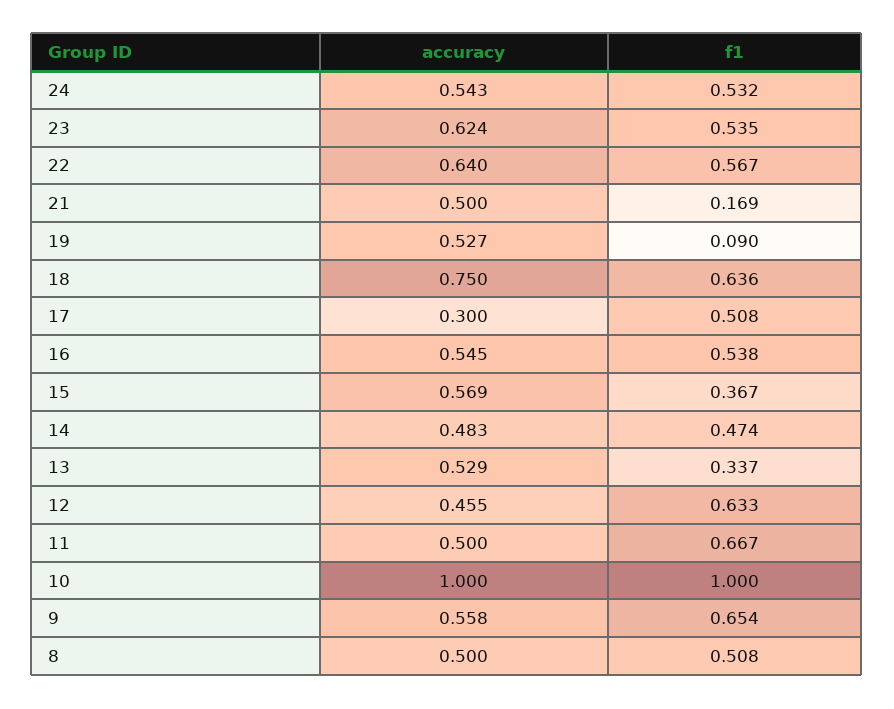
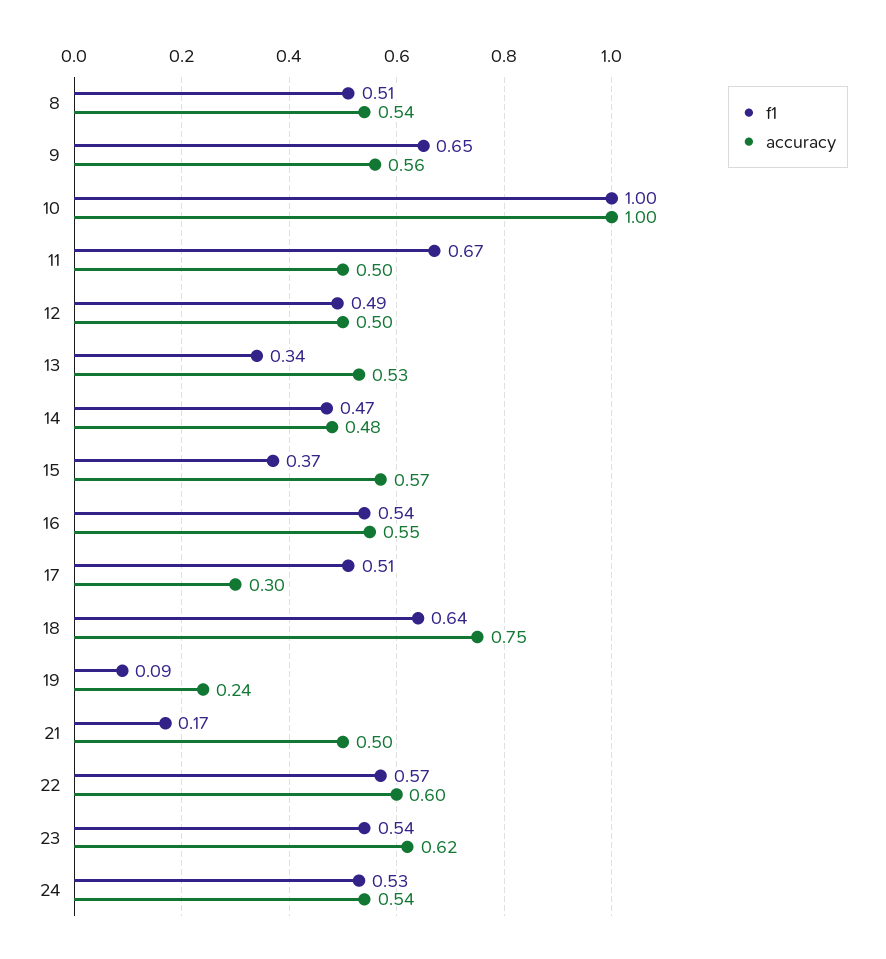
  {
    "accuracy": {
      "24": 0.543,
      "23": 0.624,
-     "22": 0.64,
+     "22": 0.6,
      "21": 0.5,
-     "19": 0.527,
+     "19": 0.24,
      "18": 0.75,
      "17": 0.3,
      "16": 0.545,
      "15": 0.569,
      "14": 0.483,
      "13": 0.529,
-     "12": 0.455,
+     "12": 0.5,
      "11": 0.5,
      "10": 1,
      "9": 0.558,
-     "8": 0.5
+     "8": 0.54
    },
    "f1": {
      "24": 0.532,
      "23": 0.535,
      "22": 0.567,
      "21": 0.169,
      "19": 0.09,
      "18": 0.636,
      "17": 0.508,
      "16": 0.538,
      "15": 0.367,
      "14": 0.474,
      "13": 0.337,
-     "12": 0.633,
+     "12": 0.49,
      "11": 0.667,
      "10": 1,
      "9": 0.654,
      "8": 0.508
    }
  }

